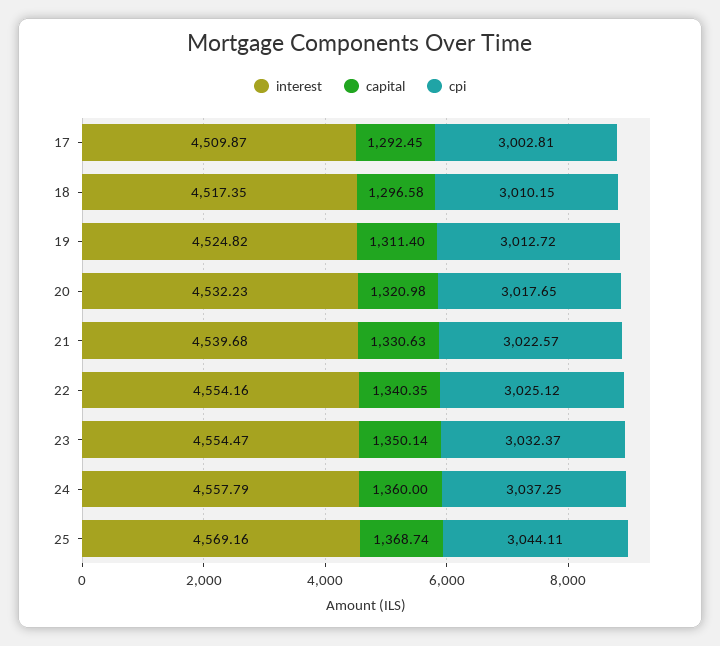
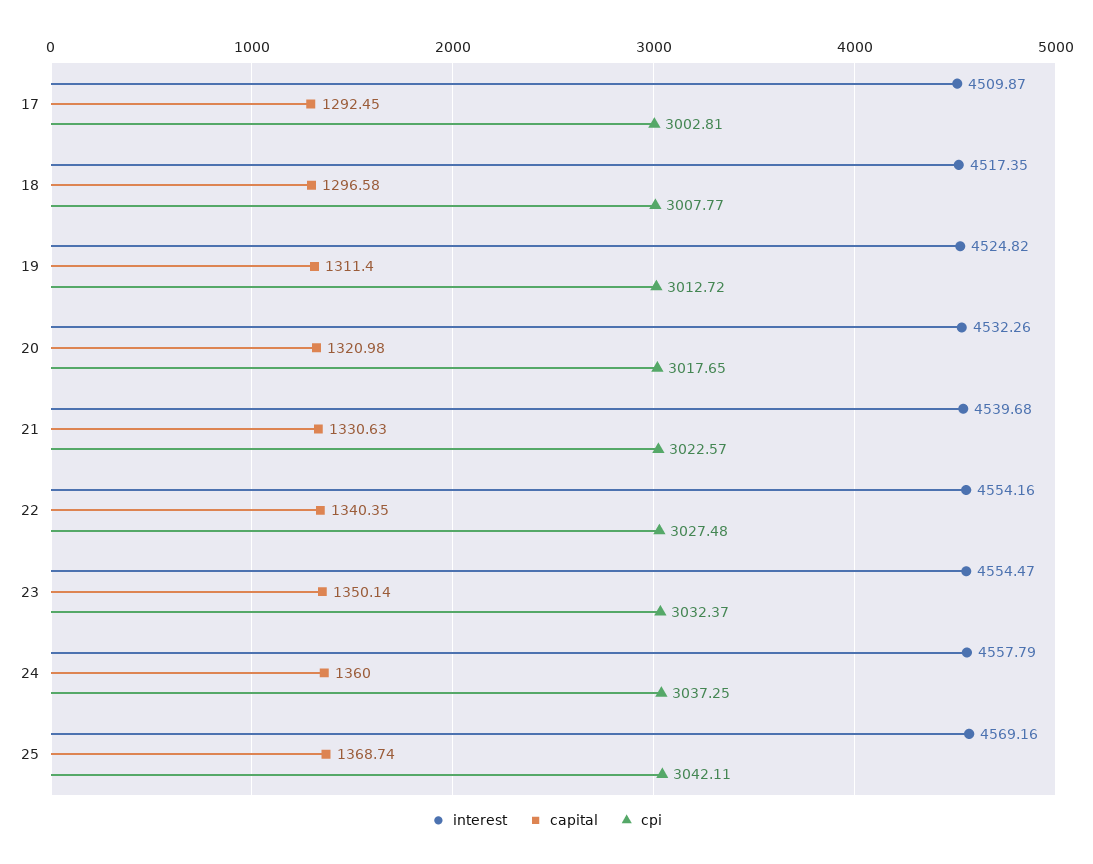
  {
    "interest": {
      "17": 4509.87,
      "18": 4517.35,
      "19": 4524.82,
-     "20": 4532.23,
+     "20": 4532.26,
      "21": 4539.68,
      "22": 4554.16,
      "23": 4554.47,
      "24": 4557.79,
      "25": 4569.16
    },
    "capital": {
      "17": 1292.45,
      "18": 1296.58,
      "19": 1311.4,
      "20": 1320.98,
      "21": 1330.63,
      "22": 1340.35,
      "23": 1350.14,
      "24": 1360,
      "25": 1368.74
    },
    "cpi": {
      "17": 3002.81,
-     "18": 3010.15,
+     "18": 3007.77,
      "19": 3012.72,
      "20": 3017.65,
      "21": 3022.57,
-     "22": 3025.12,
+     "22": 3027.48,
      "23": 3032.37,
      "24": 3037.25,
-     "25": 3044.11
+     "25": 3042.11
    }
  }

